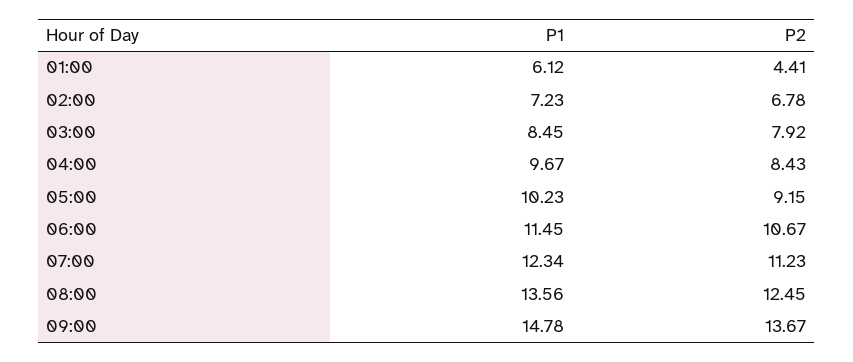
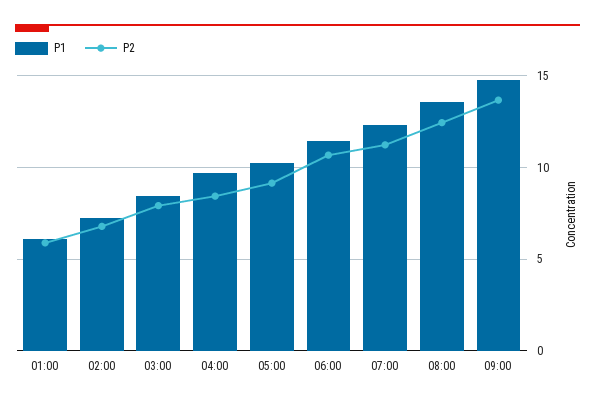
  {
    "P1": {
      "01:00": 6.12,
      "02:00": 7.23,
      "03:00": 8.45,
      "04:00": 9.67,
      "05:00": 10.23,
      "06:00": 11.45,
      "07:00": 12.34,
      "08:00": 13.56,
      "09:00": 14.78
    },
    "P2": {
-     "01:00": 4.41,
+     "01:00": 6,
      "02:00": 6.78,
      "03:00": 7.92,
      "04:00": 8.43,
      "05:00": 9.15,
      "06:00": 10.67,
      "07:00": 11.23,
      "08:00": 12.45,
      "09:00": 13.67
    }
  }

